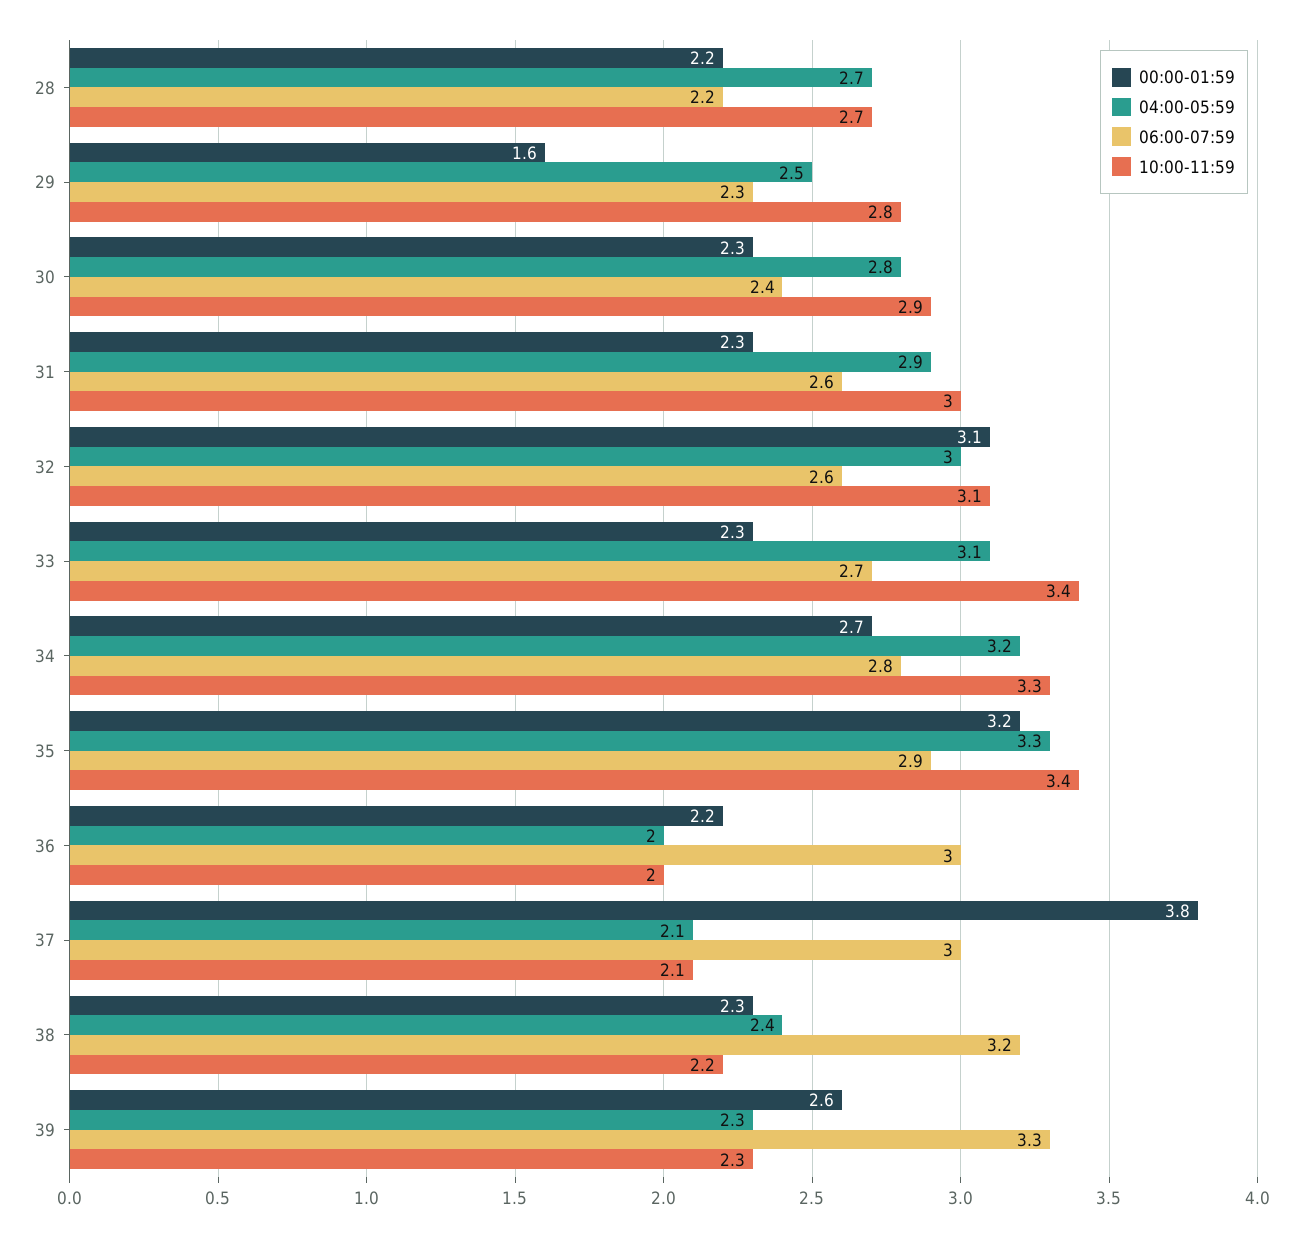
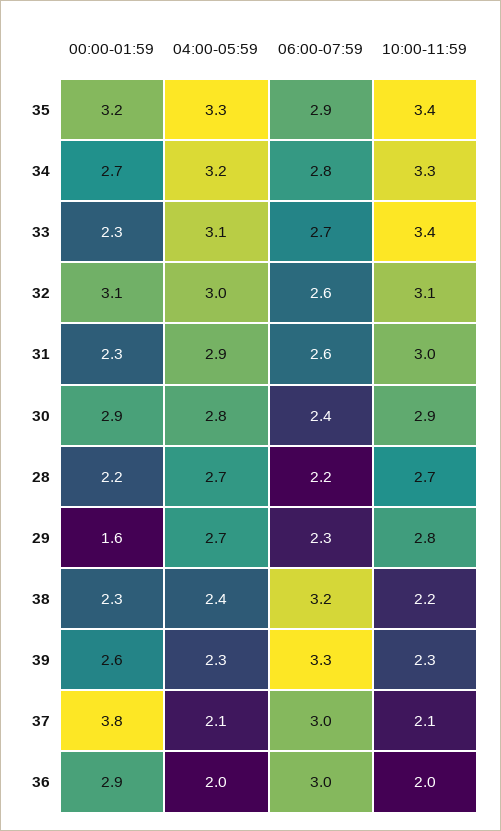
  {
    "00:00-01:59": {
      "28": 2.2,
      "29": 1.6,
-     "30": 2.3,
+     "30": 2.9,
      "31": 2.3,
      "32": 3.1,
      "33": 2.3,
      "34": 2.7,
      "35": 3.2,
-     "36": 2.2,
+     "36": 2.9,
      "37": 3.8,
      "38": 2.3,
      "39": 2.6
    },
    "04:00-05:59": {
      "28": 2.7,
-     "29": 2.5,
+     "29": 2.7,
      "30": 2.8,
      "31": 2.9,
      "32": 3,
      "33": 3.1,
      "34": 3.2,
      "35": 3.3,
      "36": 2,
      "37": 2.1,
      "38": 2.4,
      "39": 2.3
    },
    "06:00-07:59": {
      "28": 2.2,
      "29": 2.3,
      "30": 2.4,
      "31": 2.6,
      "32": 2.6,
      "33": 2.7,
      "34": 2.8,
      "35": 2.9,
      "36": 3,
      "37": 3,
      "38": 3.2,
      "39": 3.3
    },
    "10:00-11:59": {
      "28": 2.7,
      "29": 2.8,
      "30": 2.9,
      "31": 3,
      "32": 3.1,
      "33": 3.4,
      "34": 3.3,
      "35": 3.4,
      "36": 2,
      "37": 2.1,
      "38": 2.2,
      "39": 2.3
    }
  }

